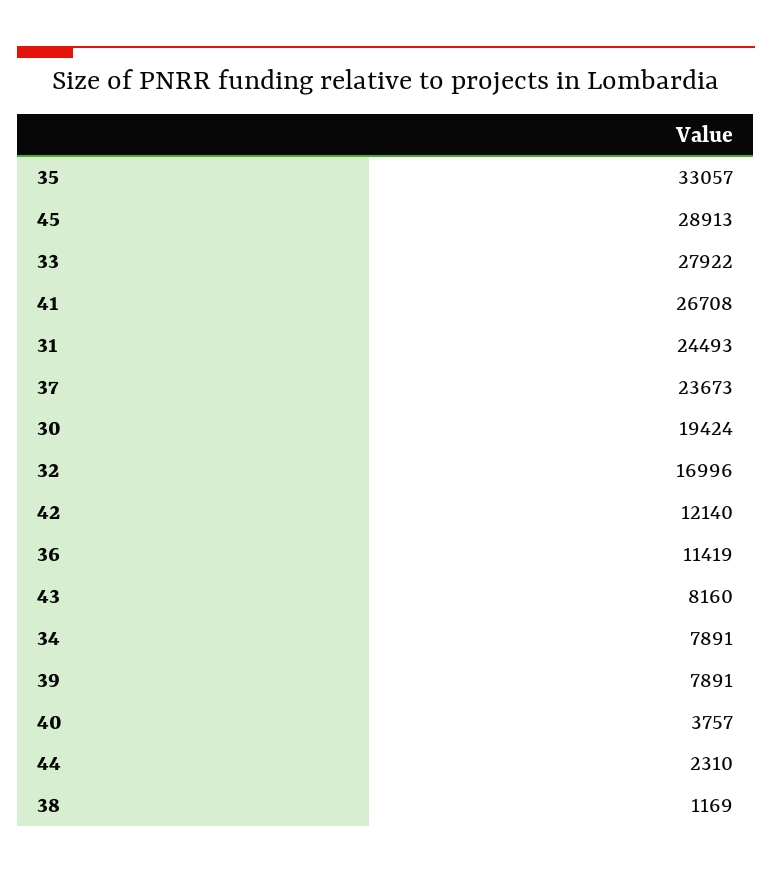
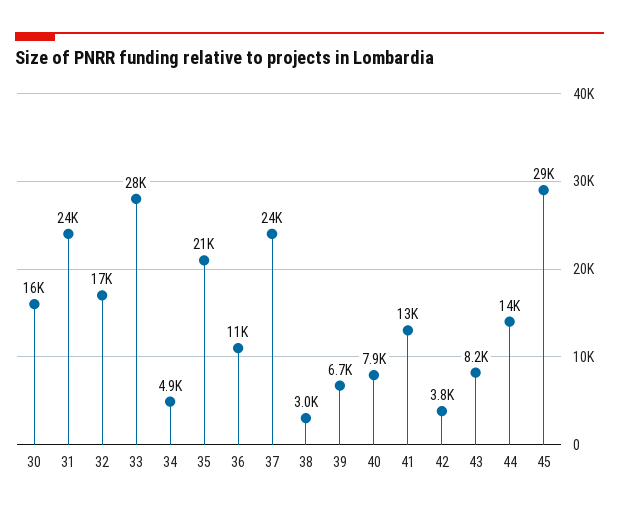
  {
-   "35": 33057,
+   "35": 21000,
    "45": 28913,
    "33": 27922,
-   "41": 26708,
+   "41": 13000,
    "31": 24493,
    "37": 23673,
-   "30": 19424,
+   "30": 16000,
    "32": 16996,
-   "42": 12140,
+   "42": 3800,
    "36": 11419,
    "43": 8160,
-   "34": 7891,
+   "34": 4900,
-   "39": 7891,
+   "39": 6700,
-   "40": 3757,
+   "40": 7900,
-   "44": 2310,
+   "44": 14000,
-   "38": 1169
+   "38": 3000
  }

